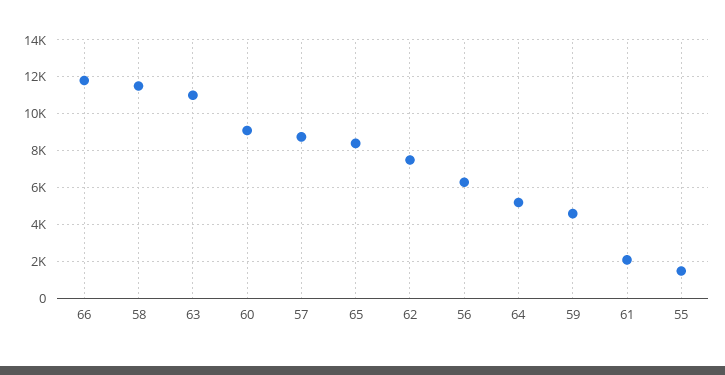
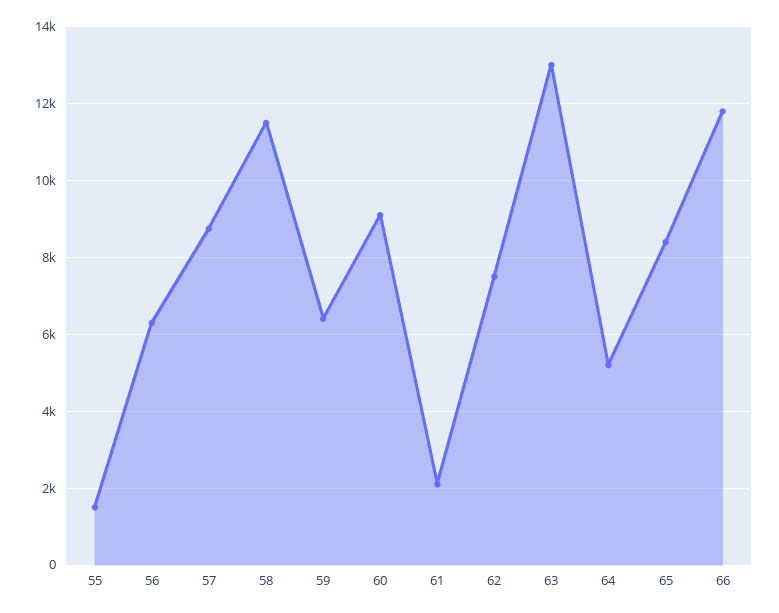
  {
    "66": 11800,
    "58": 11600,
-   "63": 11000,
+   "63": 13000,
    "60": 9200,
    "57": 8800,
    "65": 8400,
    "62": 7600,
    "56": 6400,
    "64": 5200,
-   "59": 4500,
+   "59": 6400,
    "61": 2200,
    "55": 1600
  }

